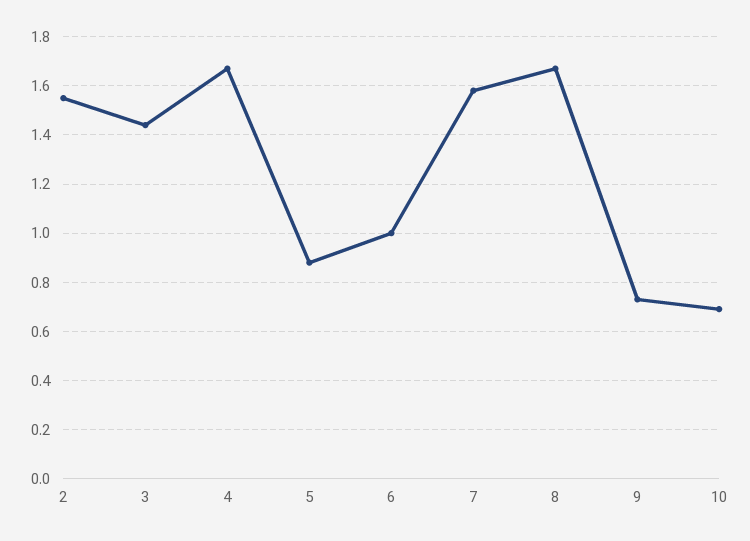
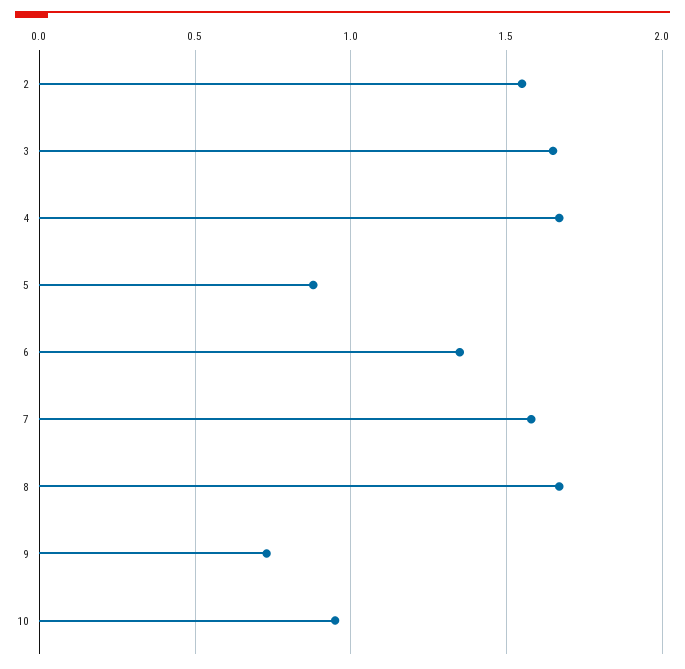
  {
    "2": 1.55,
-   "3": 1.45,
+   "3": 1.65,
    "4": 1.65,
    "5": 0.9,
-   "6": 1,
+   "6": 1.35,
    "7": 1.6,
    "8": 1.65,
    "9": 0.75,
-   "10": 0.7
+   "10": 0.95
  }

